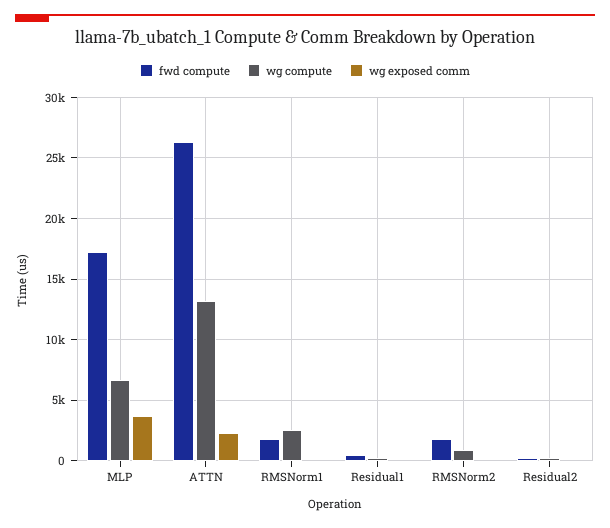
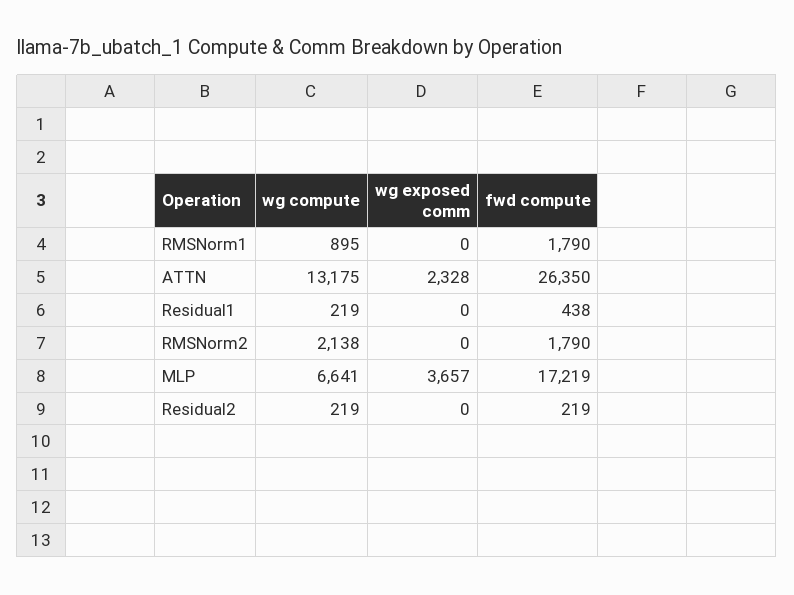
  {
    "fwd compute": {
      "MLP": 17219,
      "ATTN": 26350,
      "RMSNorm1": 1790,
      "Residual1": 438,
      "RMSNorm2": 1790,
      "Residual2": 219
    },
    "wg compute": {
      "MLP": 6641,
      "ATTN": 13175,
-     "RMSNorm1": 2500,
+     "RMSNorm1": 895,
      "Residual1": 219,
-     "RMSNorm2": 1000,
+     "RMSNorm2": 2138,
      "Residual2": 219
    },
    "wg exposed comm": {
      "MLP": 3657,
      "ATTN": 2328,
      "RMSNorm1": 0,
      "Residual1": 0,
      "RMSNorm2": 0,
      "Residual2": 0
    }
  }

